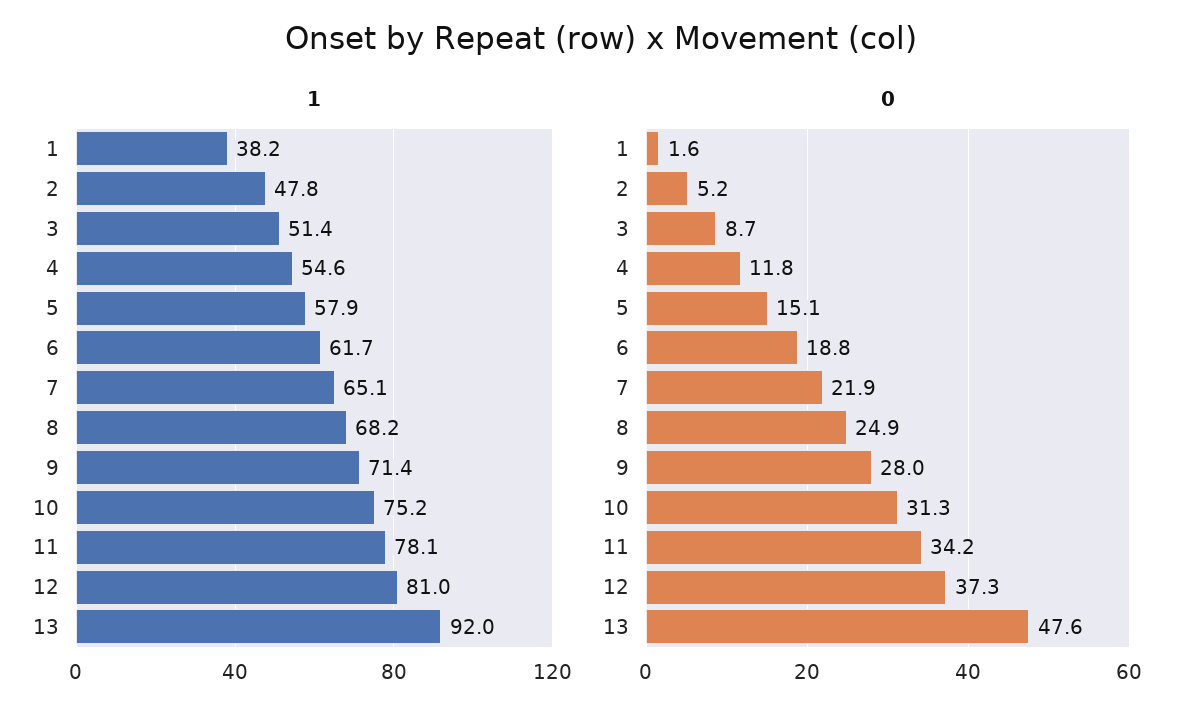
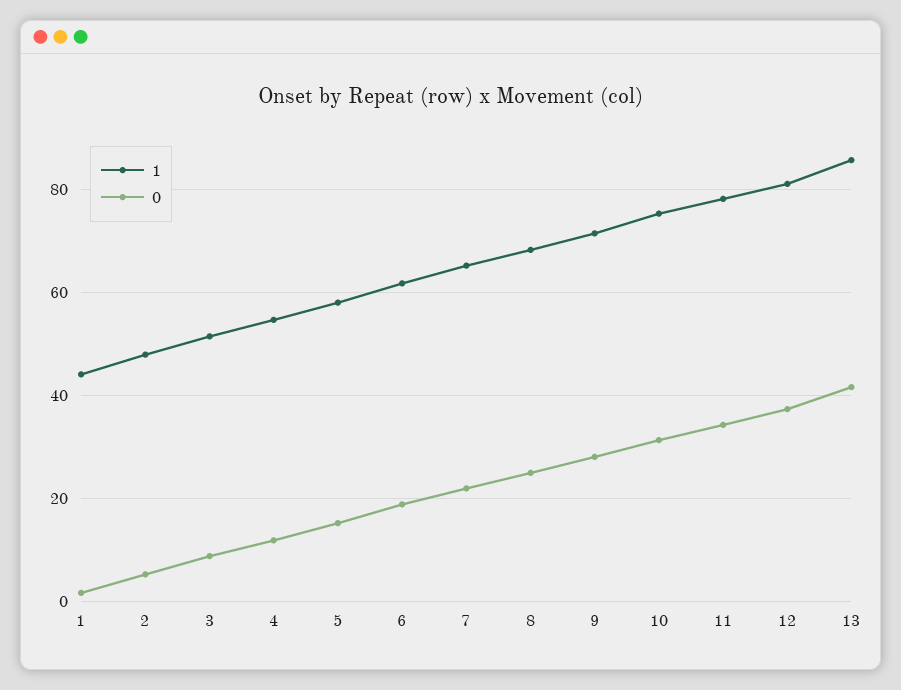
  {
    "1": {
-     "1": 38.2,
+     "1": 44,
      "2": 47.8,
      "3": 51.4,
      "4": 54.6,
      "5": 57.9,
      "6": 61.7,
      "7": 65.1,
      "8": 68.2,
      "9": 71.4,
      "10": 75.2,
      "11": 78.1,
      "12": 81,
-     "13": 92
+     "13": 86
    },
    "0": {
      "1": 1.6,
      "2": 5.2,
      "3": 8.7,
      "4": 11.8,
      "5": 15.1,
      "6": 18.8,
      "7": 21.9,
      "8": 24.9,
      "9": 28,
      "10": 31.3,
      "11": 34.2,
      "12": 37.3,
-     "13": 47.6
+     "13": 42
    }
  }

